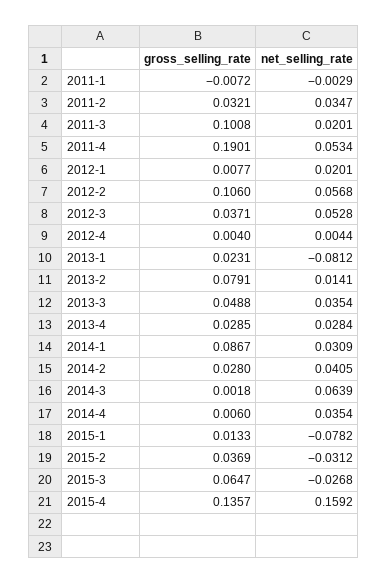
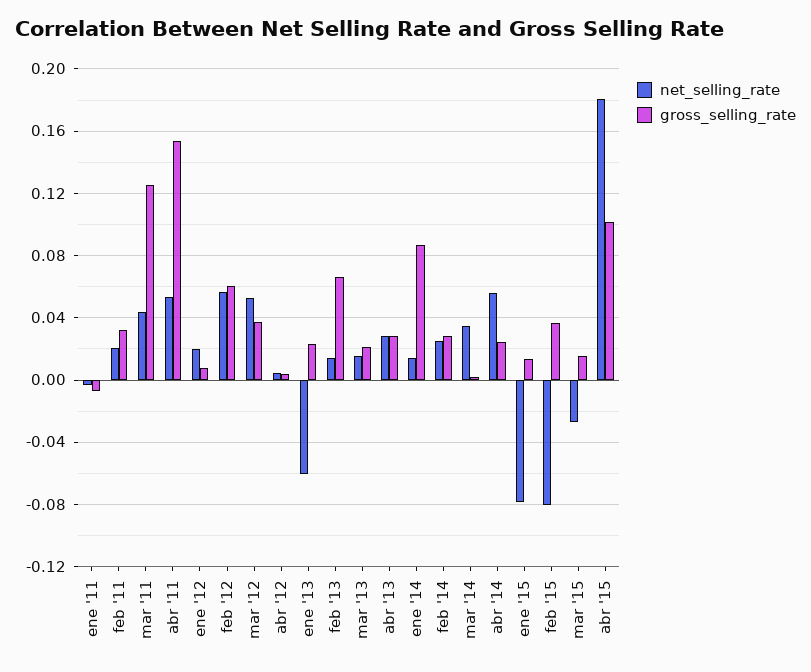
  {
    "gross_selling_rate": {
      "2011-1": -0.0072,
      "2011-2": 0.0321,
-     "2011-3": 0.1008,
+     "2011-3": 0.125,
-     "2011-4": 0.1901,
+     "2011-4": 0.155,
      "2012-1": 0.0077,
-     "2012-2": 0.106,
+     "2012-2": 0.06,
      "2012-3": 0.0371,
      "2012-4": 0.004,
      "2013-1": 0.0231,
-     "2013-2": 0.0791,
+     "2013-2": 0.065,
-     "2013-3": 0.0488,
+     "2013-3": 0.02,
      "2013-4": 0.0285,
      "2014-1": 0.0867,
      "2014-2": 0.028,
      "2014-3": 0.0018,
-     "2014-4": 0.006,
+     "2014-4": 0.025,
      "2015-1": 0.0133,
      "2015-2": 0.0369,
-     "2015-3": 0.0647,
+     "2015-3": 0.015,
-     "2015-4": 0.1357
+     "2015-4": 0.1
    },
    "net_selling_rate": {
      "2011-1": -0.0029,
-     "2011-2": 0.0347,
+     "2011-2": 0.02,
-     "2011-3": 0.0201,
+     "2011-3": 0.045,
      "2011-4": 0.0534,
      "2012-1": 0.0201,
      "2012-2": 0.0568,
      "2012-3": 0.0528,
      "2012-4": 0.0044,
-     "2013-1": -0.0812,
+     "2013-1": -0.06,
      "2013-2": 0.0141,
-     "2013-3": 0.0354,
+     "2013-3": 0.015,
      "2013-4": 0.0284,
-     "2014-1": 0.0309,
+     "2014-1": 0.015,
-     "2014-2": 0.0405,
+     "2014-2": 0.025,
-     "2014-3": 0.0639,
+     "2014-3": 0.035,
-     "2014-4": 0.0354,
+     "2014-4": 0.055,
      "2015-1": -0.0782,
-     "2015-2": -0.0312,
+     "2015-2": -0.08,
      "2015-3": -0.0268,
-     "2015-4": 0.1592
+     "2015-4": 0.18
    }
  }

